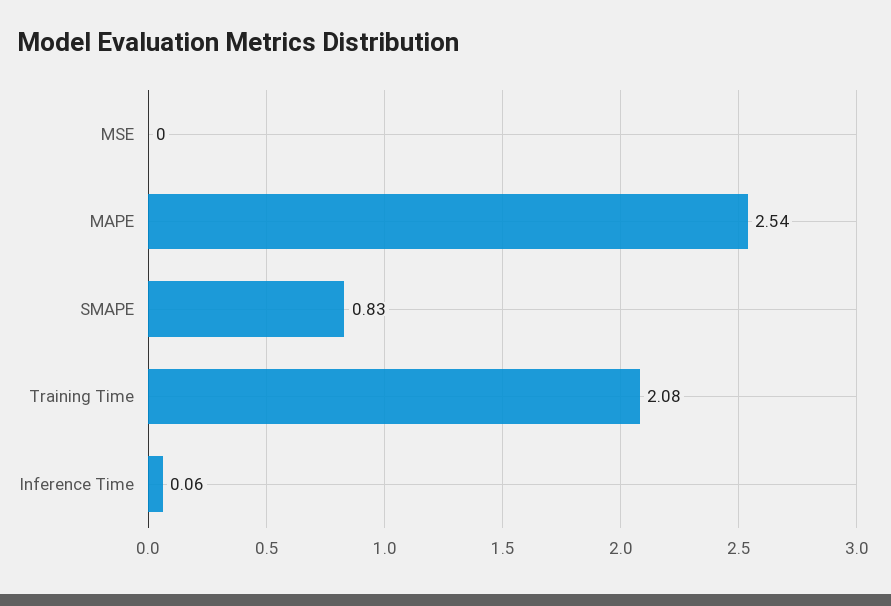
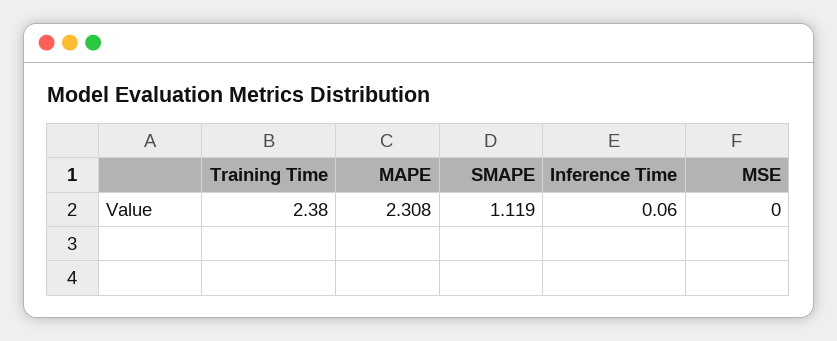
  {
    "MSE": 0,
-   "MAPE": 2.54,
+   "MAPE": 2.308,
-   "SMAPE": 0.83,
+   "SMAPE": 1.119,
-   "Training Time": 2.08,
+   "Training Time": 2.38,
    "Inference Time": 0.06
  }

